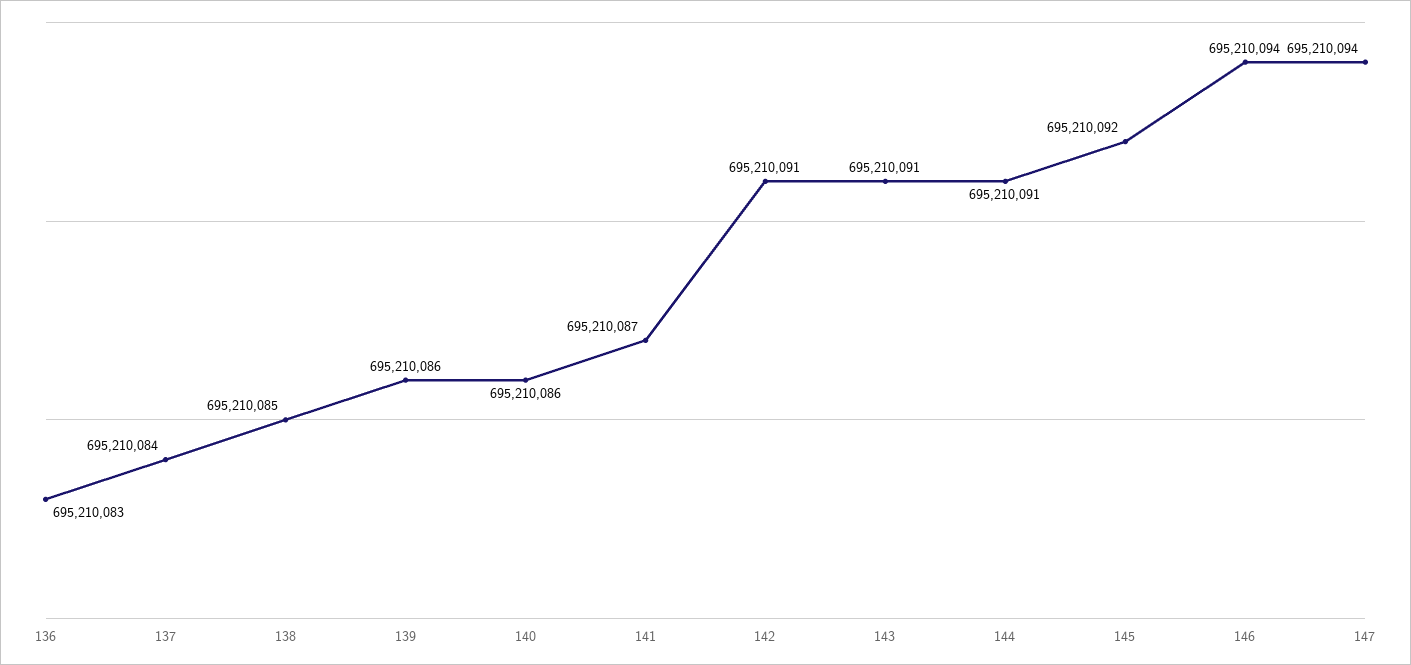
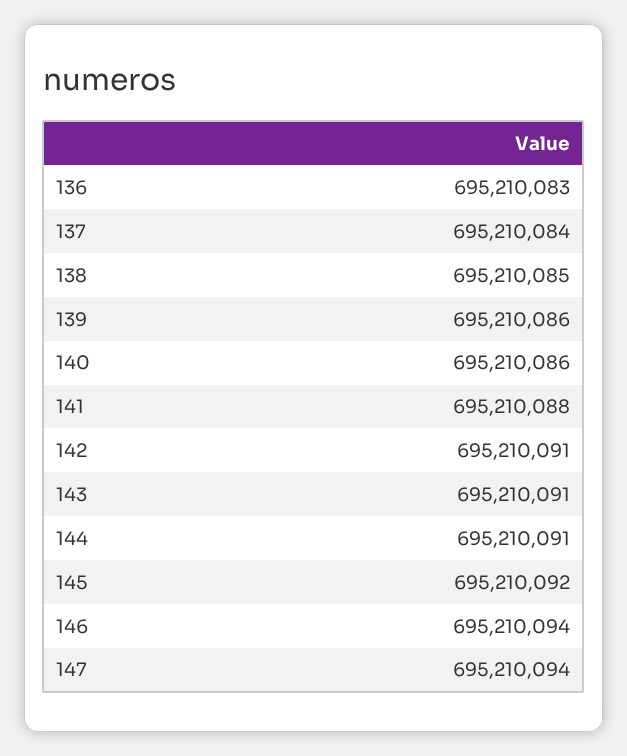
  {
    "136": 695210083,
    "137": 695210084,
    "138": 695210085,
    "139": 695210086,
    "140": 695210086,
-   "141": 695210087,
+   "141": 695210088,
    "142": 695210091,
    "143": 695210091,
    "144": 695210091,
    "145": 695210092,
    "146": 695210094,
    "147": 695210094
  }

